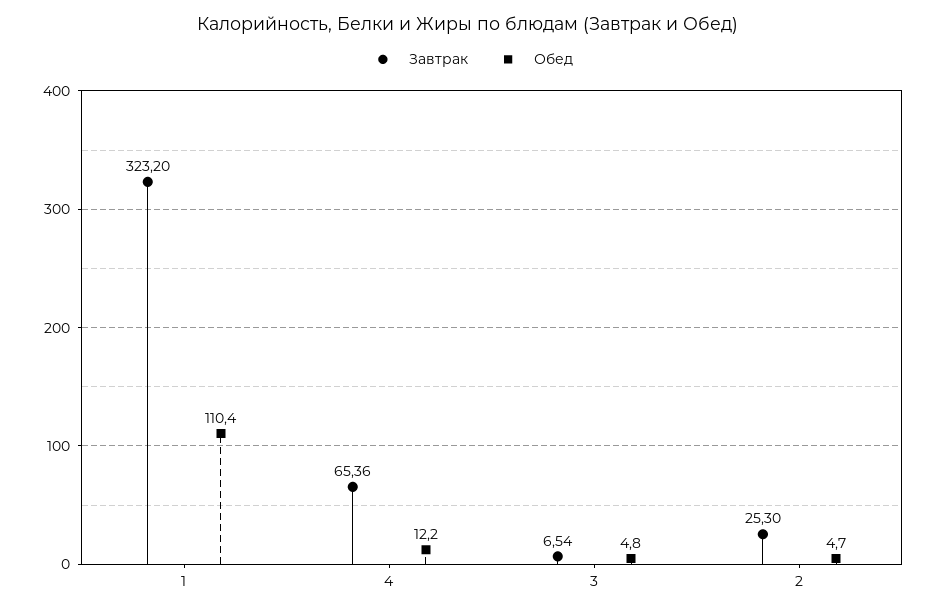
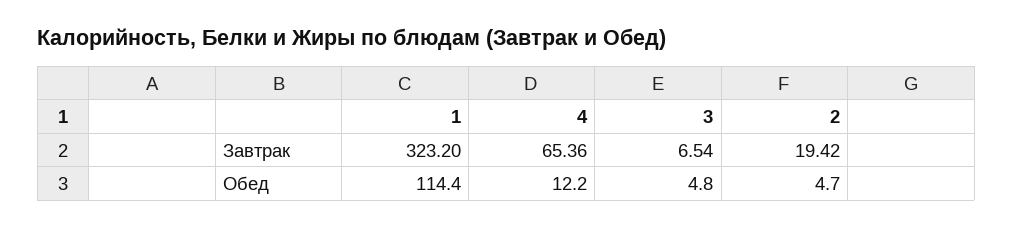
  {
    "Завтрак": {
      "1": 323.2,
      "4": 65.36,
      "3": 6.54,
-     "2": 25.3
+     "2": 19.42
    },
    "Обед": {
-     "1": 110.4,
+     "1": 114.4,
      "4": 12.2,
      "3": 4.8,
      "2": 4.7
    }
  }

